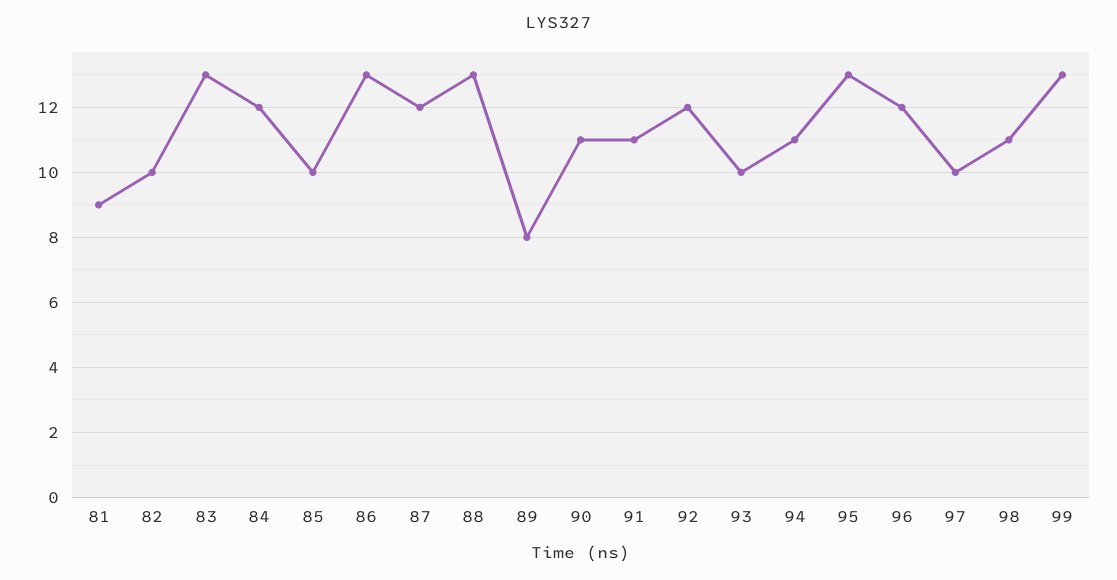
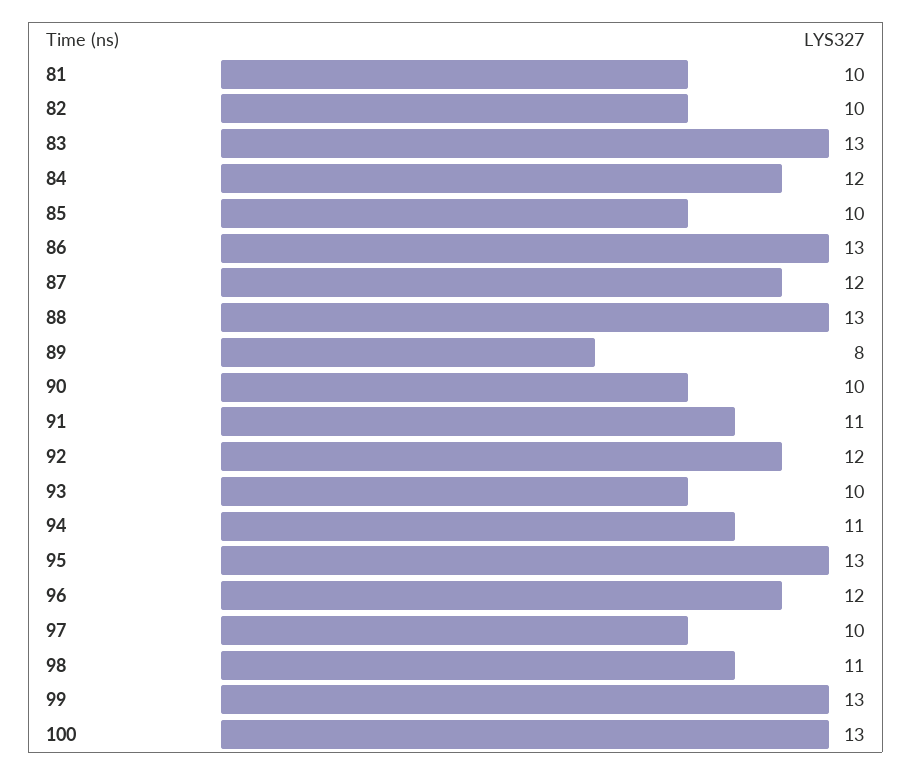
  {
-   "81": 9,
+   "81": 10,
    "82": 10,
    "83": 13,
    "84": 12,
    "85": 10,
    "86": 13,
    "87": 12,
    "88": 13,
    "89": 8,
-   "90": 11,
+   "90": 10,
    "91": 11,
    "92": 12,
    "93": 10,
    "94": 11,
    "95": 13,
    "96": 12,
    "97": 10,
    "98": 11,
-   "99": 13
+   "99": 13,
+   "100": 13
  }

